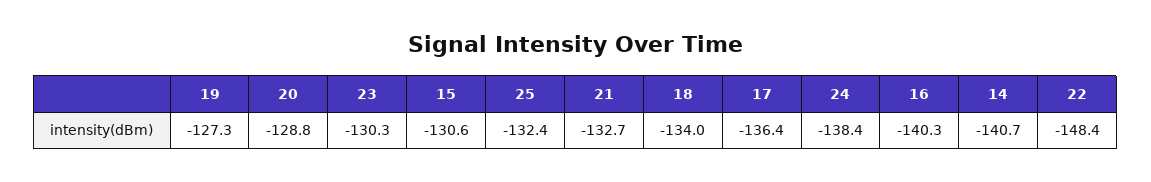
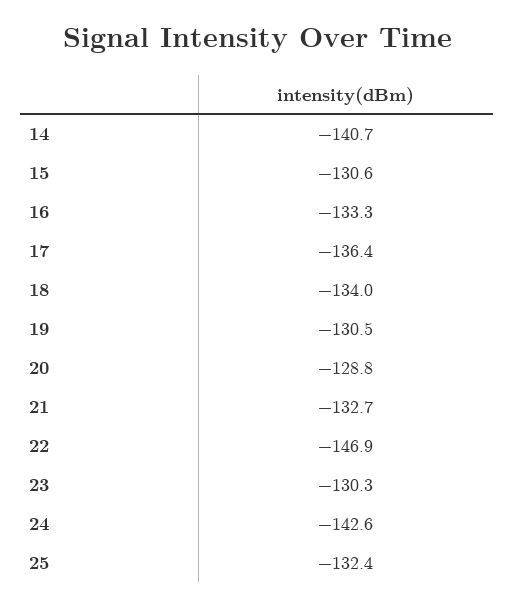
  {
-   "19": -127.3,
+   "19": -130.5,
    "20": -128.8,
    "23": -130.3,
    "15": -130.6,
    "25": -132.4,
    "21": -132.7,
    "18": -134,
    "17": -136.4,
-   "24": -138.4,
+   "24": -142.6,
-   "16": -140.3,
+   "16": -133.3,
    "14": -140.7,
-   "22": -148.4
+   "22": -146.9
  }

